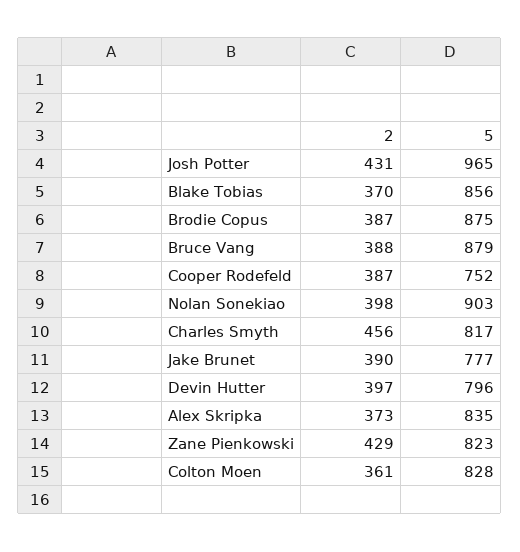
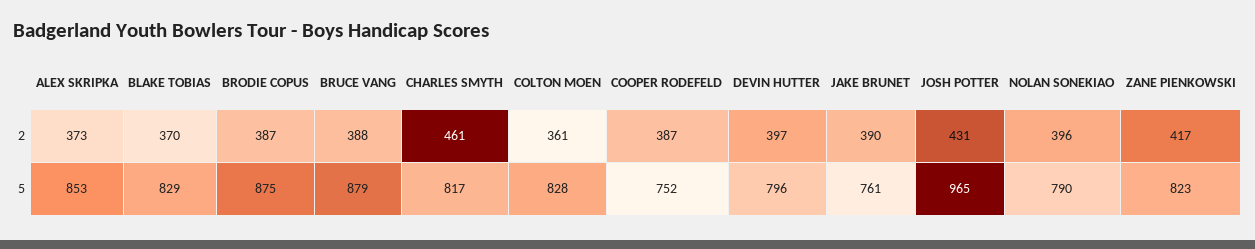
  {
    "2": {
      "Josh Potter": 431,
      "Blake Tobias": 370,
      "Brodie Copus": 387,
      "Bruce Vang": 388,
      "Cooper Rodefeld": 387,
-     "Nolan Sonekiao": 398,
+     "Nolan Sonekiao": 396,
-     "Charles Smyth": 456,
+     "Charles Smyth": 461,
      "Jake Brunet": 390,
      "Devin Hutter": 397,
      "Alex Skripka": 373,
-     "Zane Pienkowski": 429,
+     "Zane Pienkowski": 417,
      "Colton Moen": 361
    },
    "5": {
      "Josh Potter": 965,
-     "Blake Tobias": 856,
+     "Blake Tobias": 829,
      "Brodie Copus": 875,
      "Bruce Vang": 879,
      "Cooper Rodefeld": 752,
-     "Nolan Sonekiao": 903,
+     "Nolan Sonekiao": 790,
      "Charles Smyth": 817,
-     "Jake Brunet": 777,
+     "Jake Brunet": 761,
      "Devin Hutter": 796,
-     "Alex Skripka": 835,
+     "Alex Skripka": 853,
      "Zane Pienkowski": 823,
      "Colton Moen": 828
    }
  }

